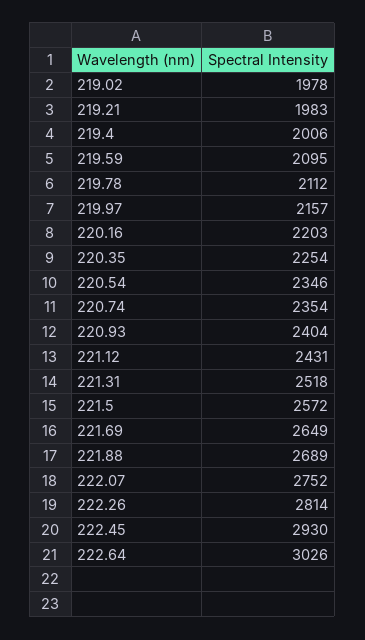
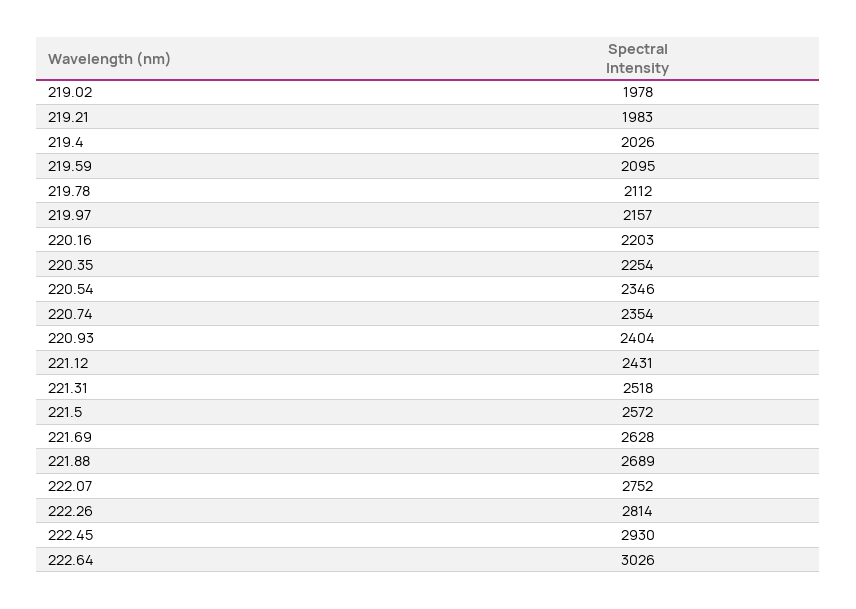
  {
    "219.02": 1978,
    "219.21": 1983,
-   "219.4": 2006,
+   "219.4": 2026,
    "219.59": 2095,
    "219.78": 2112,
    "219.97": 2157,
    "220.16": 2203,
    "220.35": 2254,
    "220.54": 2346,
    "220.74": 2354,
    "220.93": 2404,
    "221.12": 2431,
    "221.31": 2518,
    "221.5": 2572,
-   "221.69": 2649,
+   "221.69": 2628,
    "221.88": 2689,
    "222.07": 2752,
    "222.26": 2814,
    "222.45": 2930,
    "222.64": 3026
  }

